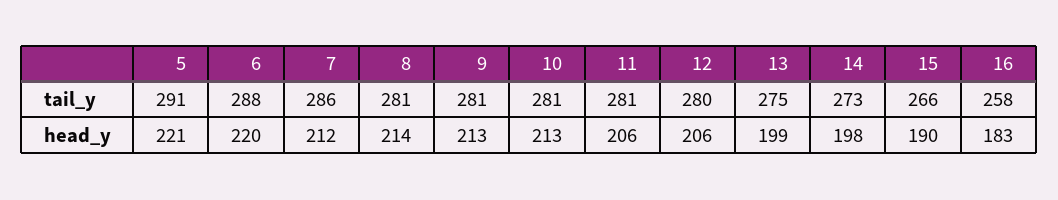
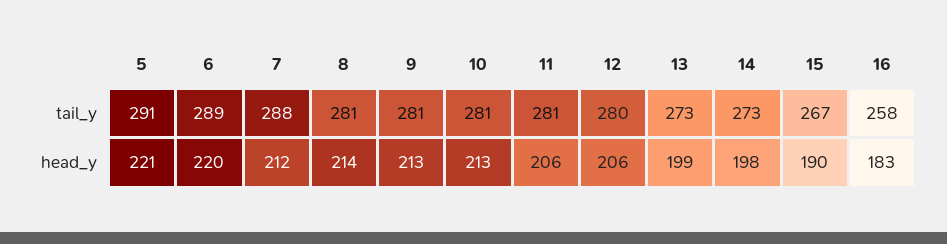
  {
    "5": {
      "tail_y": 291,
      "head_y": 221
    },
    "6": {
-     "tail_y": 288,
+     "tail_y": 289,
      "head_y": 220
    },
    "7": {
-     "tail_y": 286,
+     "tail_y": 288,
      "head_y": 212
    },
    "8": {
      "tail_y": 281,
      "head_y": 214
    },
    "9": {
      "tail_y": 281,
      "head_y": 213
    },
    "10": {
      "tail_y": 281,
      "head_y": 213
    },
    "11": {
      "tail_y": 281,
      "head_y": 206
    },
    "12": {
      "tail_y": 280,
      "head_y": 206
    },
    "13": {
-     "tail_y": 275,
+     "tail_y": 273,
      "head_y": 199
    },
    "14": {
      "tail_y": 273,
      "head_y": 198
    },
    "15": {
-     "tail_y": 266,
+     "tail_y": 267,
      "head_y": 190
    },
    "16": {
      "tail_y": 258,
      "head_y": 183
    }
  }

